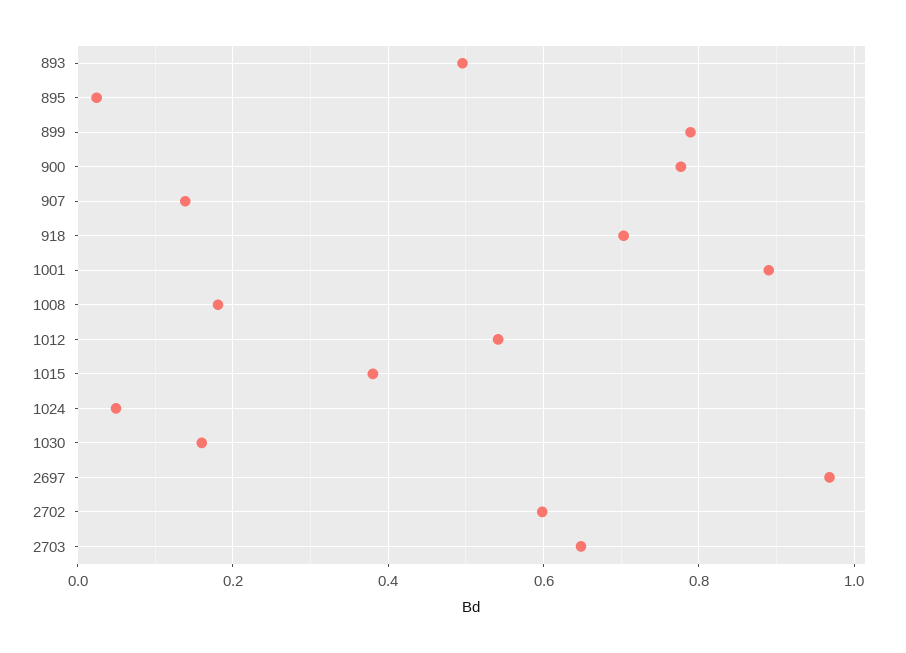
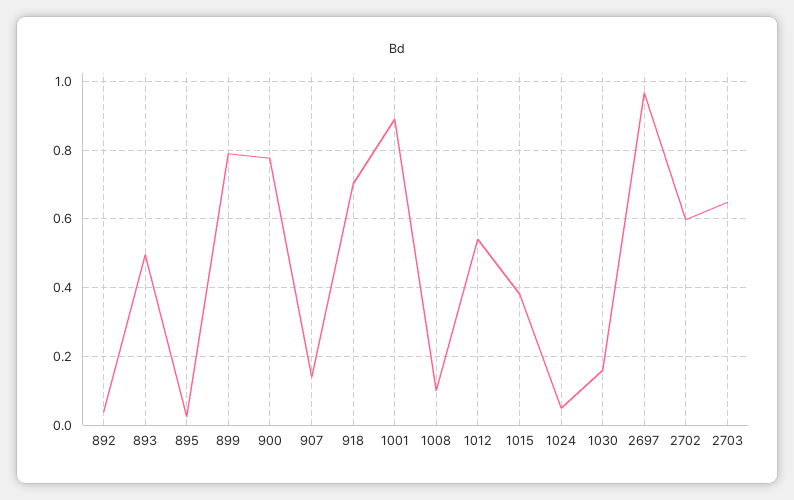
  {
    "893": 0.5,
    "895": 0.02,
    "899": 0.78,
    "900": 0.78,
    "907": 0.14,
    "918": 0.7,
    "1001": 0.88,
-   "1008": 0.18,
+   "1008": 0.1,
    "1012": 0.54,
    "1015": 0.38,
    "1024": 0.04,
    "1030": 0.16,
    "2697": 0.96,
    "2702": 0.6,
-   "2703": 0.64
+   "2703": 0.64,
+   "892": 0.04
  }

